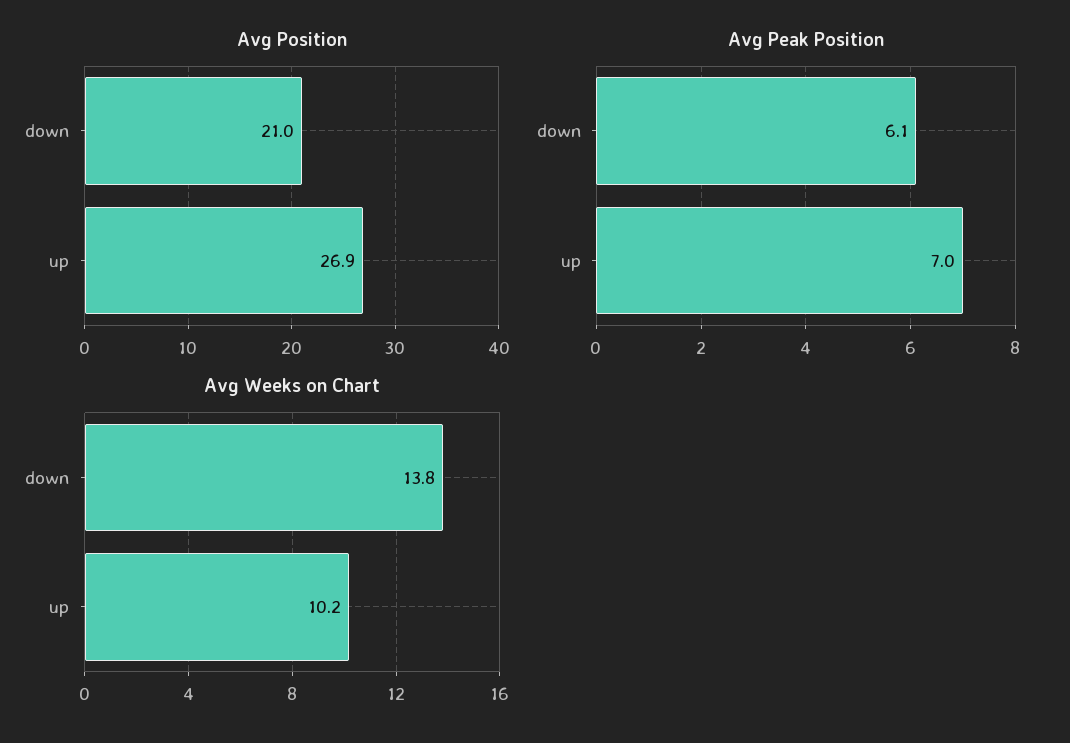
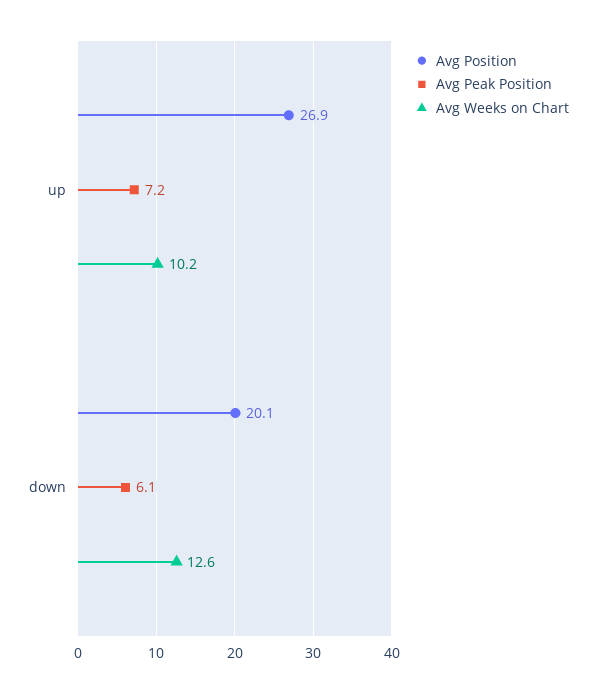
  {
    "Avg Position": {
-     "down": 21,
+     "down": 20.1,
      "up": 26.9
    },
    "Avg Peak Position": {
      "down": 6.1,
-     "up": 7
+     "up": 7.2
    },
    "Avg Weeks on Chart": {
-     "down": 13.8,
+     "down": 12.6,
      "up": 10.2
    }
  }

